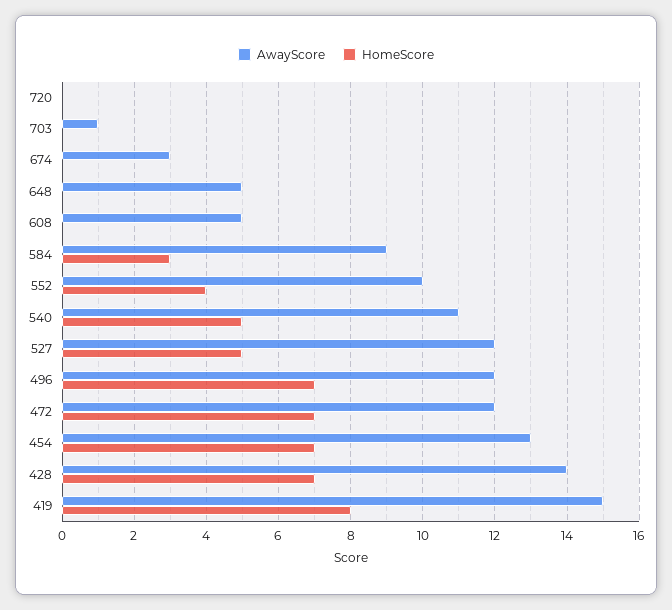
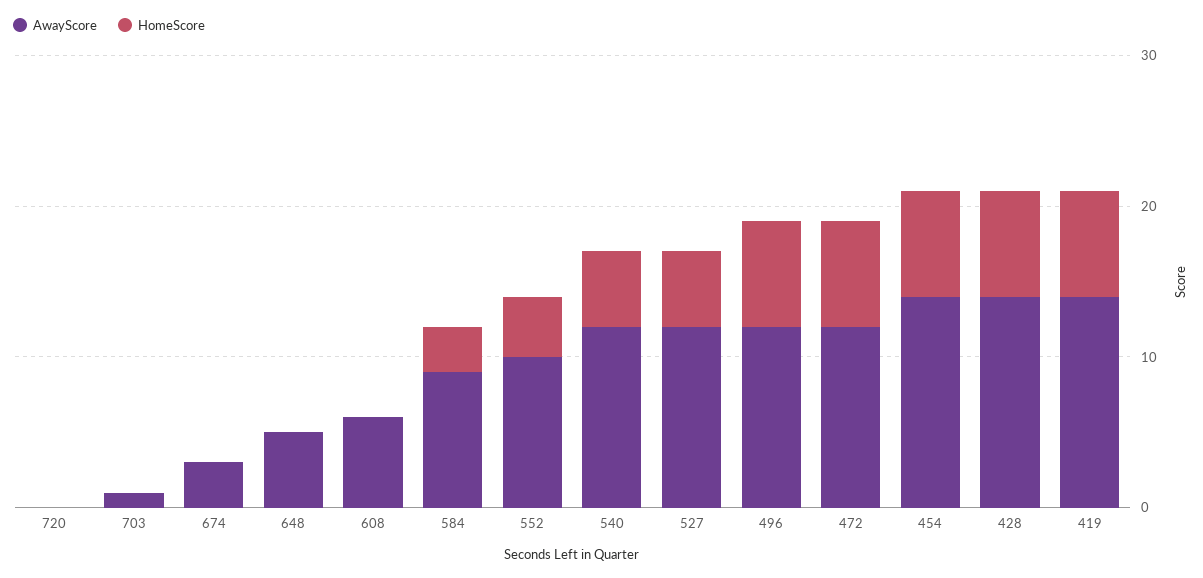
  {
    "AwayScore": {
      "720": 0,
      "703": 1,
      "674": 3,
      "648": 5,
-     "608": 5,
+     "608": 6,
      "584": 9,
      "552": 10,
-     "540": 11,
+     "540": 12,
      "527": 12,
      "496": 12,
      "472": 12,
-     "454": 13,
+     "454": 14,
      "428": 14,
-     "419": 15
+     "419": 14
    },
    "HomeScore": {
      "720": 0,
      "703": 0,
      "674": 0,
      "648": 0,
      "608": 0,
      "584": 3,
      "552": 4,
      "540": 5,
      "527": 5,
      "496": 7,
      "472": 7,
      "454": 7,
      "428": 7,
-     "419": 8
+     "419": 7
    }
  }

